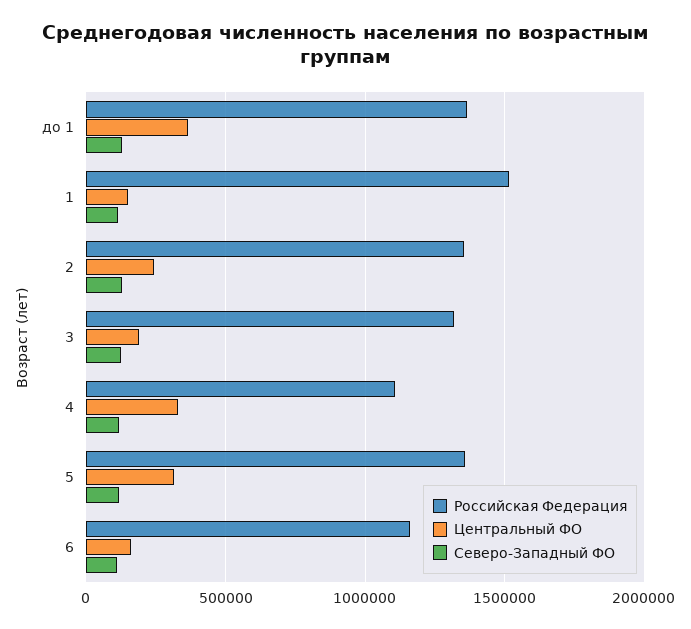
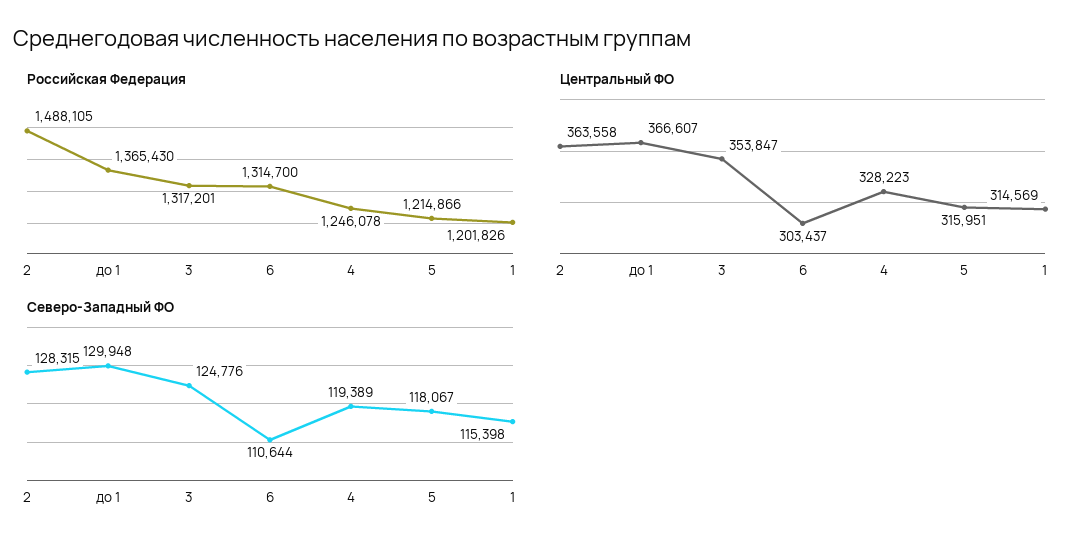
  {
    "Российская Федерация": {
      "до 1": 1365430,
-     "1": 1500000,
+     "1": 1201826,
-     "2": 1350000,
+     "2": 1488105,
      "3": 1317201,
-     "4": 1100000,
+     "4": 1246078,
-     "5": 1350000,
+     "5": 1214866,
-     "6": 1150000
+     "6": 1314700
    },
    "Центральный ФО": {
      "до 1": 366607,
-     "1": 150000,
+     "1": 314569,
-     "2": 250000,
+     "2": 363558,
-     "3": 200000,
+     "3": 353847,
      "4": 328223,
      "5": 315951,
-     "6": 150000
+     "6": 303437
    },
    "Северо-Западный ФО": {
      "до 1": 129948,
      "1": 115398,
      "2": 128315,
      "3": 124776,
      "4": 119389,
      "5": 118067,
      "6": 110644
    }
  }

